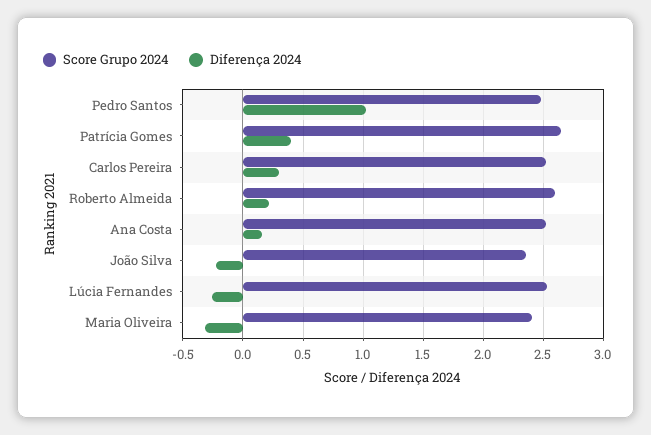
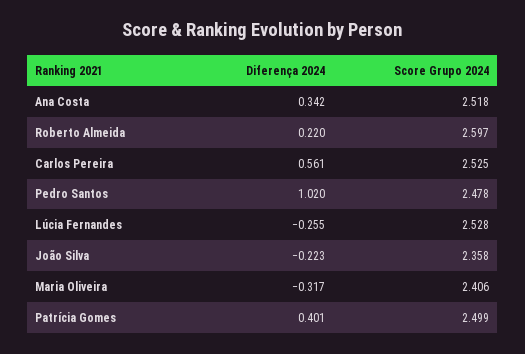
  {
    "Score Grupo 2024": {
      "Pedro Santos": 2.478,
-     "Patrícia Gomes": 2.65,
+     "Patrícia Gomes": 2.499,
      "Carlos Pereira": 2.525,
      "Roberto Almeida": 2.597,
      "Ana Costa": 2.518,
      "João Silva": 2.358,
      "Lúcia Fernandes": 2.528,
      "Maria Oliveira": 2.406
    },
    "Diferença 2024": {
      "Pedro Santos": 1.02,
      "Patrícia Gomes": 0.401,
-     "Carlos Pereira": 0.3,
+     "Carlos Pereira": 0.561,
      "Roberto Almeida": 0.22,
-     "Ana Costa": 0.15,
+     "Ana Costa": 0.342,
      "João Silva": -0.223,
      "Lúcia Fernandes": -0.255,
      "Maria Oliveira": -0.317
    }
  }

